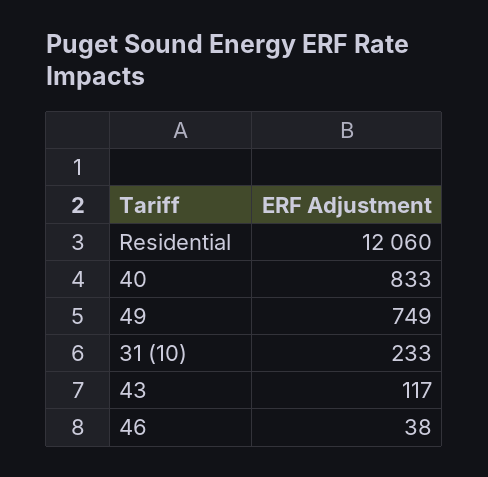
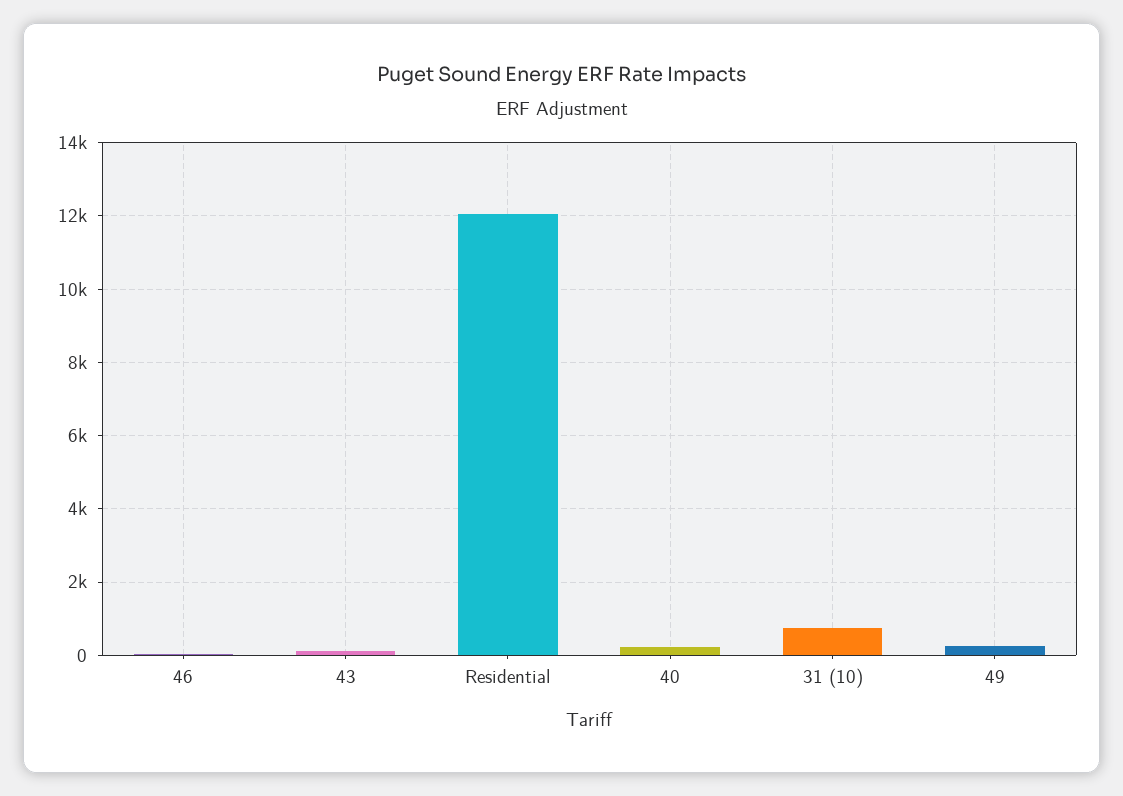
  {
    "Residential": 12060,
-   "40": 833,
+   "40": 200,
-   "49": 749,
+   "49": 200,
-   "31 (10)": 233,
+   "31 (10)": 800,
    "43": 117,
    "46": 38
  }

